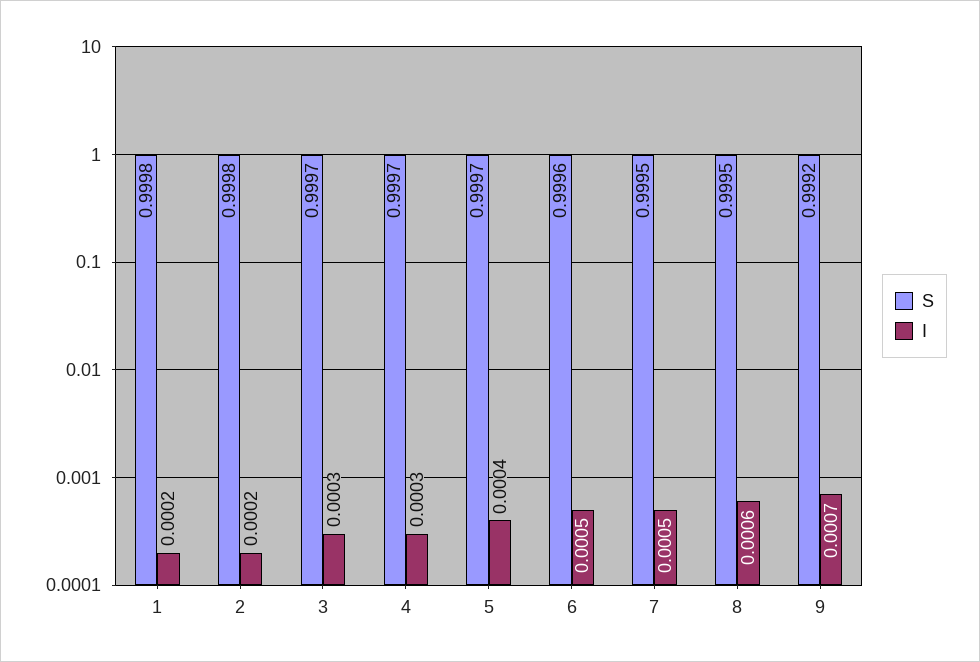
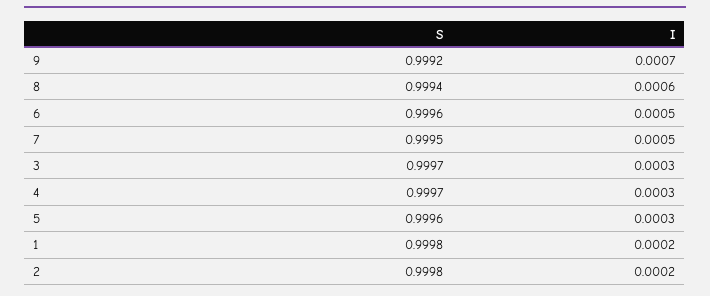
  {
    "S": {
      "1": 0.9998,
      "2": 0.9998,
      "3": 0.9997,
      "4": 0.9997,
-     "5": 0.9997,
+     "5": 0.9996,
      "6": 0.9996,
      "7": 0.9995,
-     "8": 0.9995,
+     "8": 0.9994,
      "9": 0.9992
    },
    "I": {
      "1": 0.0002,
      "2": 0.0002,
      "3": 0.0003,
      "4": 0.0003,
-     "5": 0.0004,
+     "5": 0.0003,
      "6": 0.0005,
      "7": 0.0005,
      "8": 0.0006,
      "9": 0.0007
    }
  }

